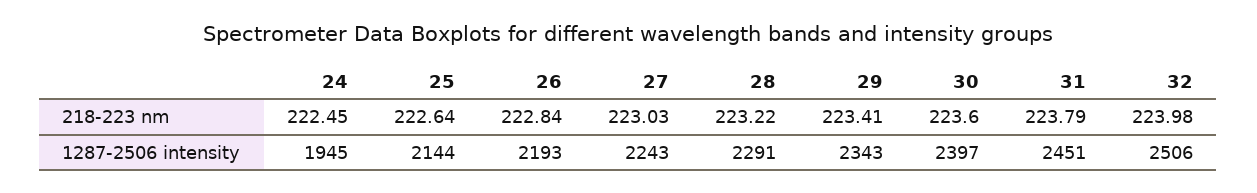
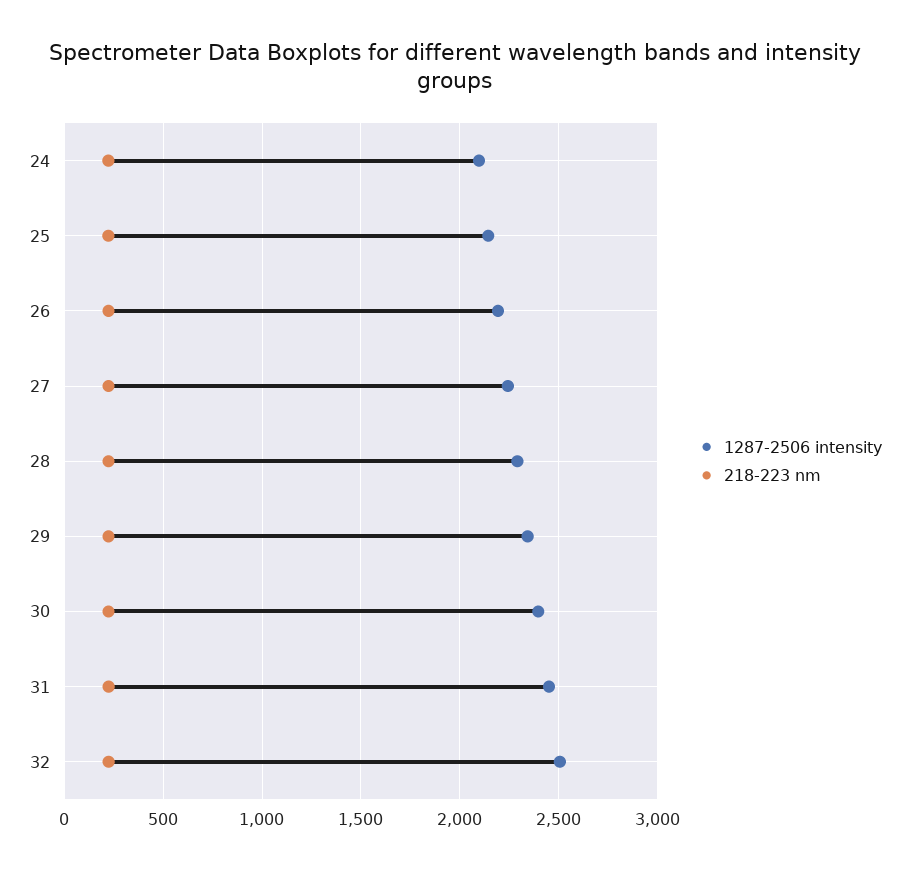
  {
    "218-223 nm": {
      "24": 222.45,
      "25": 222.64,
      "26": 222.84,
      "27": 223.03,
      "28": 223.22,
      "29": 223.41,
      "30": 223.6,
      "31": 223.79,
      "32": 223.98
    },
    "1287-2506 intensity": {
-     "24": 1945,
+     "24": 2100,
      "25": 2144,
      "26": 2193,
      "27": 2243,
      "28": 2291,
      "29": 2343,
      "30": 2397,
      "31": 2451,
      "32": 2506
    }
  }

